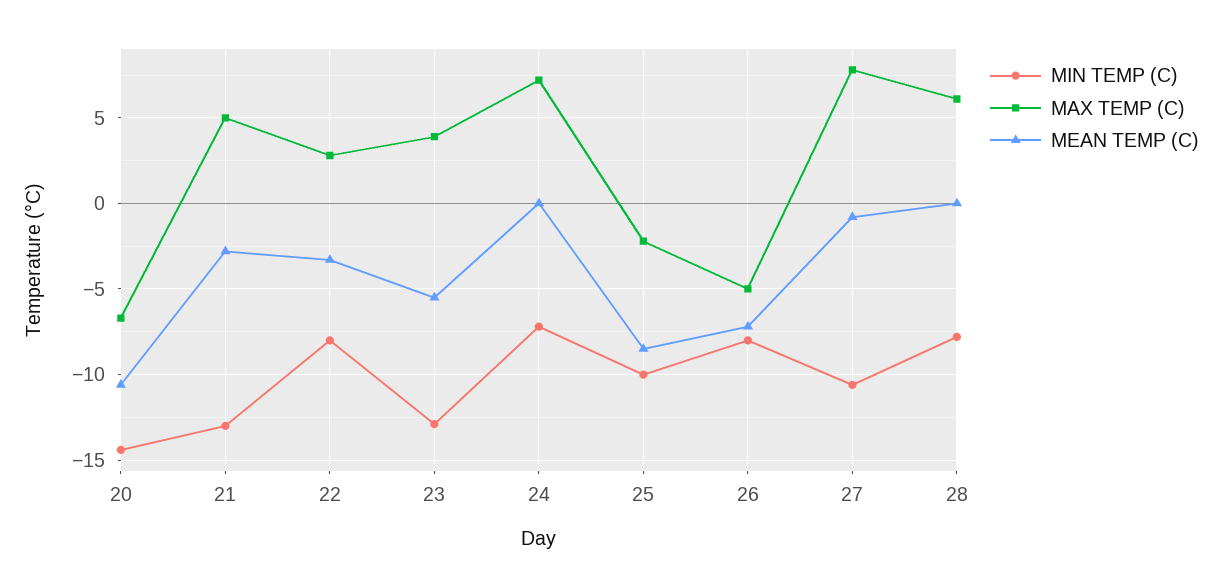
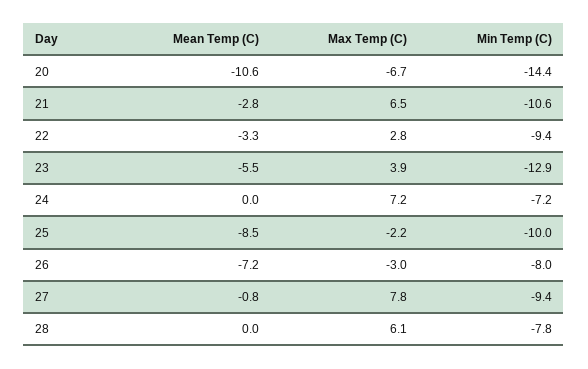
  {
    "MIN TEMP (C)": {
      "20": -14.4,
-     "21": -13,
+     "21": -10.6,
-     "22": -8,
+     "22": -9.4,
      "23": -12.9,
      "24": -7.2,
      "25": -10,
      "26": -8,
-     "27": -10.5,
+     "27": -9.4,
      "28": -7.8
    },
    "MAX TEMP (C)": {
      "20": -6.7,
-     "21": 5,
+     "21": 6.5,
      "22": 2.8,
      "23": 3.9,
      "24": 7.2,
      "25": -2.2,
-     "26": -5,
+     "26": -3,
      "27": 7.8,
      "28": 6.1
    },
    "MEAN TEMP (C)": {
      "20": -10.6,
      "21": -2.8,
      "22": -3.3,
      "23": -5.5,
      "24": 0,
      "25": -8.5,
      "26": -7.2,
      "27": -0.8,
      "28": 0
    }
  }

